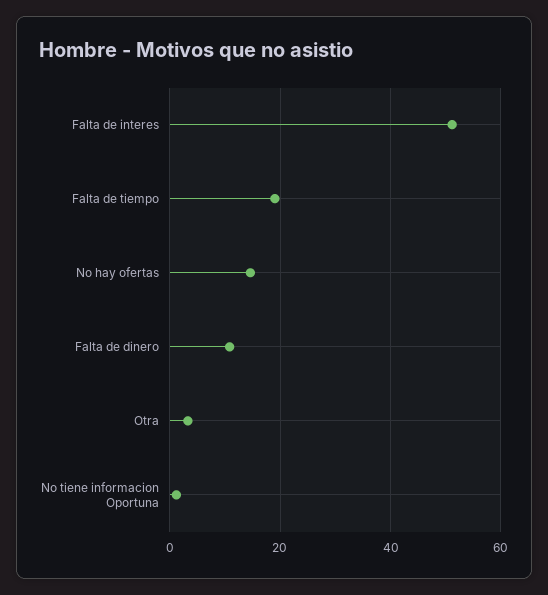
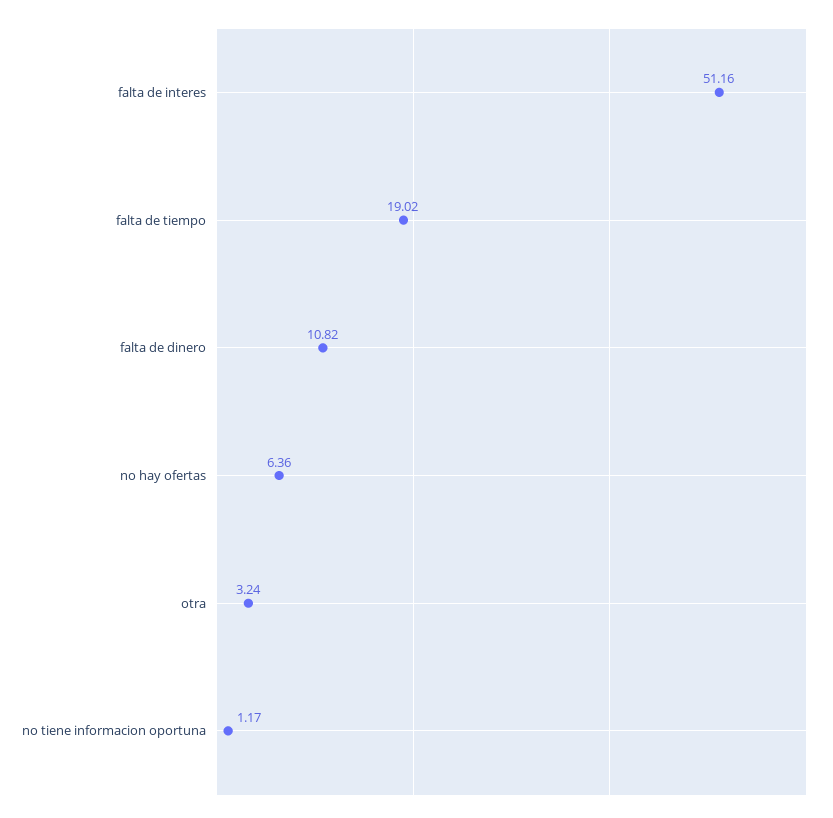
  {
    "Falta de interes": 51.16,
    "Falta de tiempo": 19.02,
-   "No hay ofertas": 14,
+   "No hay ofertas": 6.36,
    "Falta de dinero": 10.82,
    "Otra": 3.24,
    "No tiene informacion Oportuna": 1.17
  }

